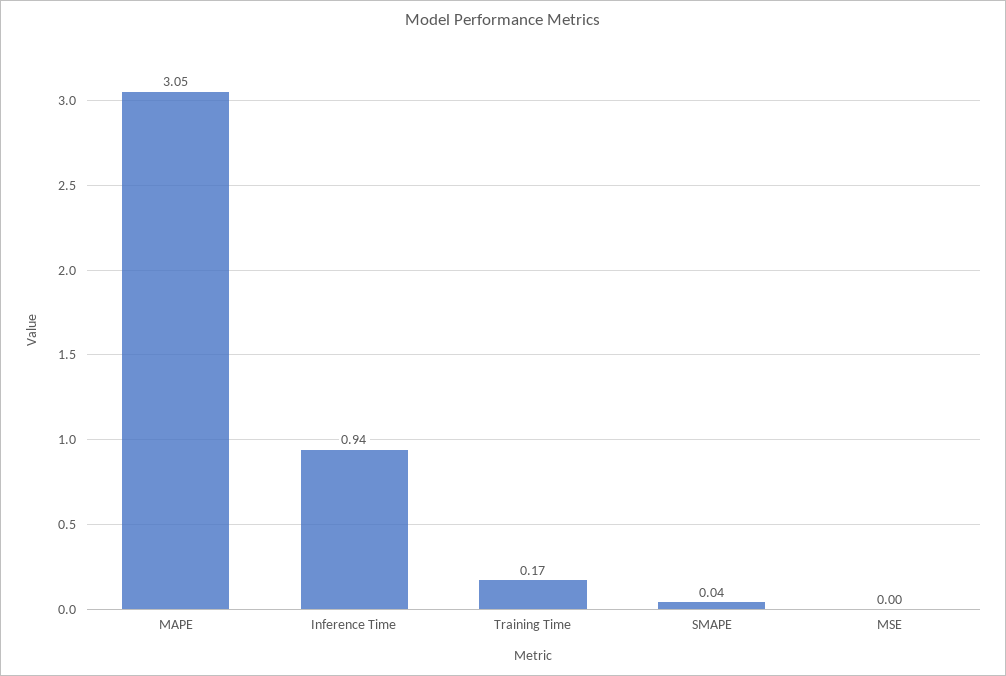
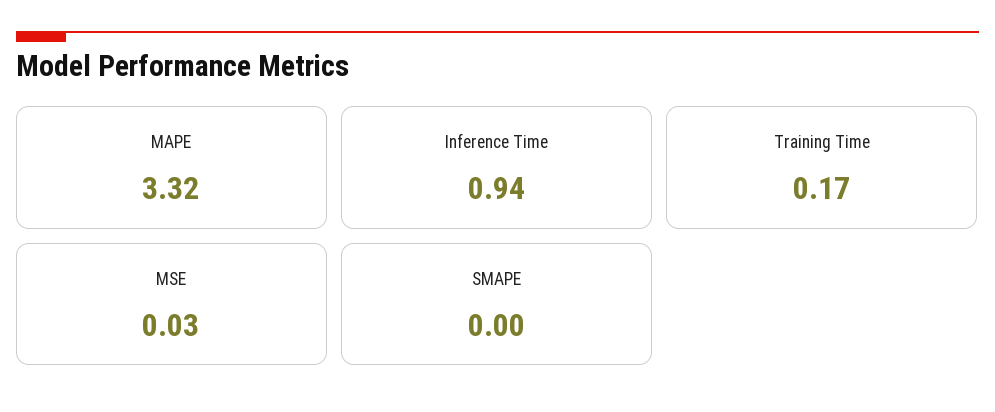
  {
-   "MAPE": 3.05,
+   "MAPE": 3.32,
    "Inference Time": 0.94,
    "Training Time": 0.17,
-   "SMAPE": 0.04,
+   "SMAPE": 0,
-   "MSE": 0
+   "MSE": 0.03
  }

